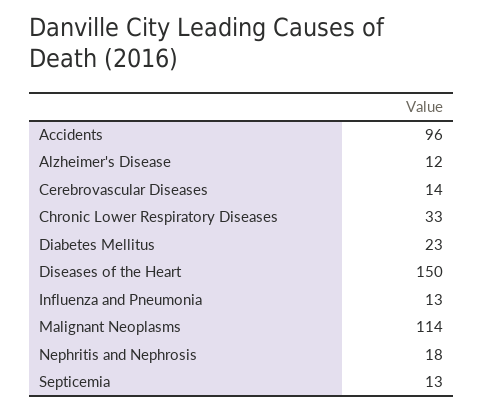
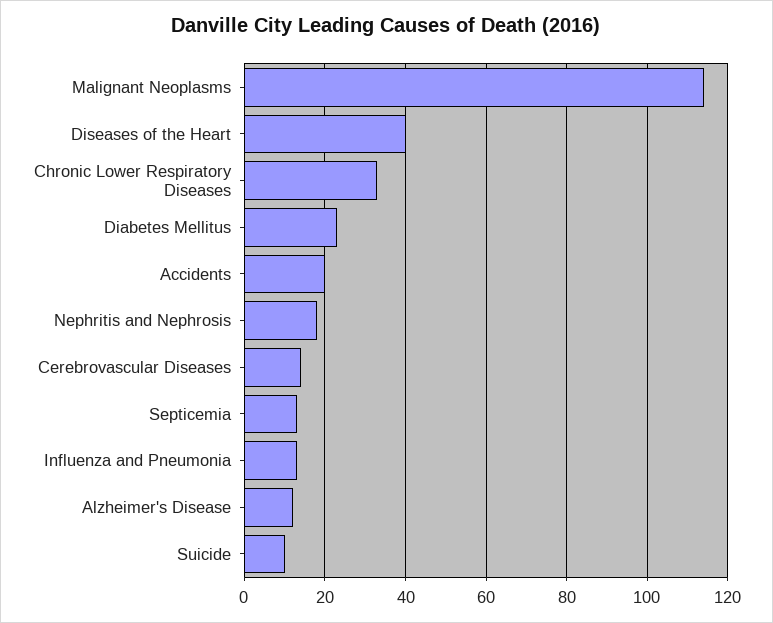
  {
-   "Accidents": 96,
+   "Accidents": 20,
    "Alzheimer's Disease": 12,
    "Cerebrovascular Diseases": 14,
    "Chronic Lower Respiratory Diseases": 33,
    "Diabetes Mellitus": 23,
-   "Diseases of the Heart": 150,
+   "Diseases of the Heart": 40,
    "Influenza and Pneumonia": 13,
    "Malignant Neoplasms": 114,
    "Nephritis and Nephrosis": 18,
-   "Septicemia": 13
+   "Septicemia": 13,
+   "Suicide": 10
  }

